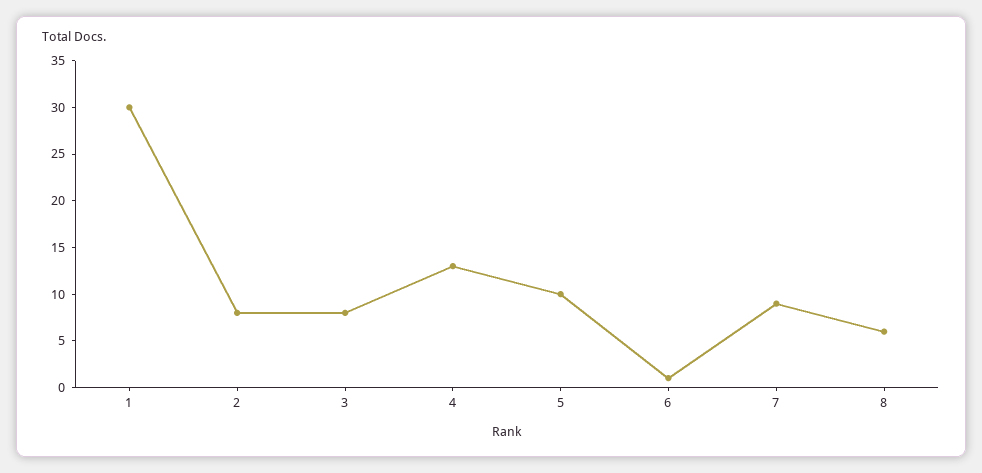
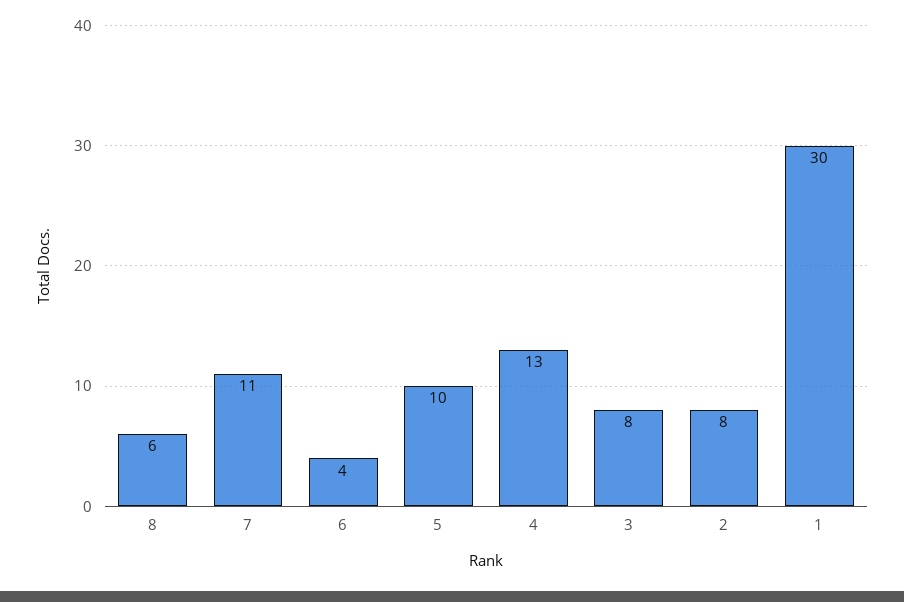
  {
    "1": 30,
    "2": 8,
    "3": 8,
    "4": 13,
    "5": 10,
-   "6": 1,
+   "6": 4,
-   "7": 9,
+   "7": 11,
    "8": 6
  }

